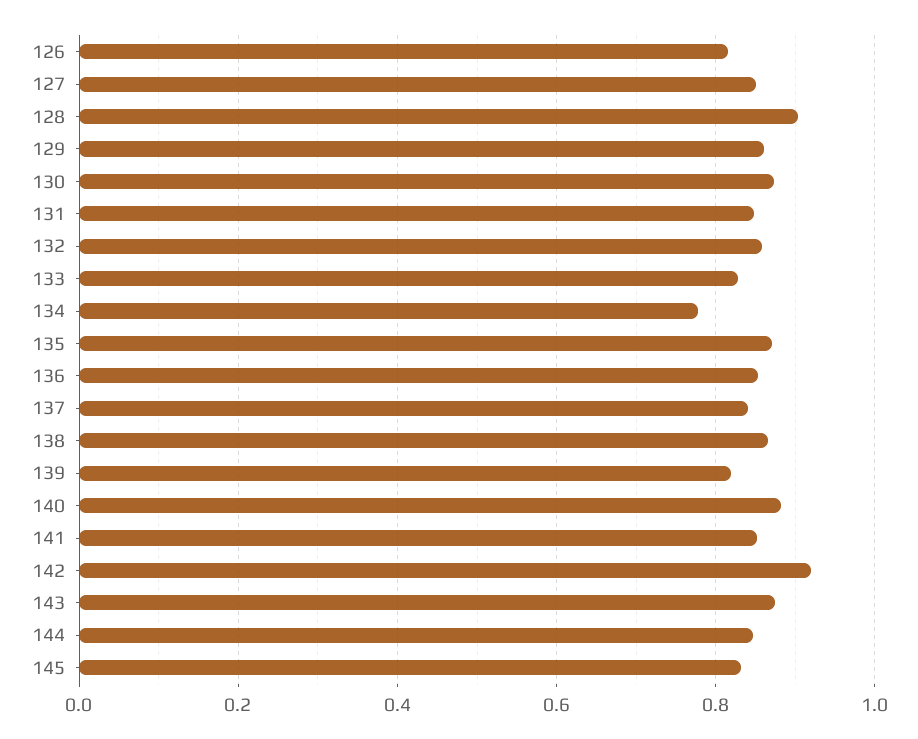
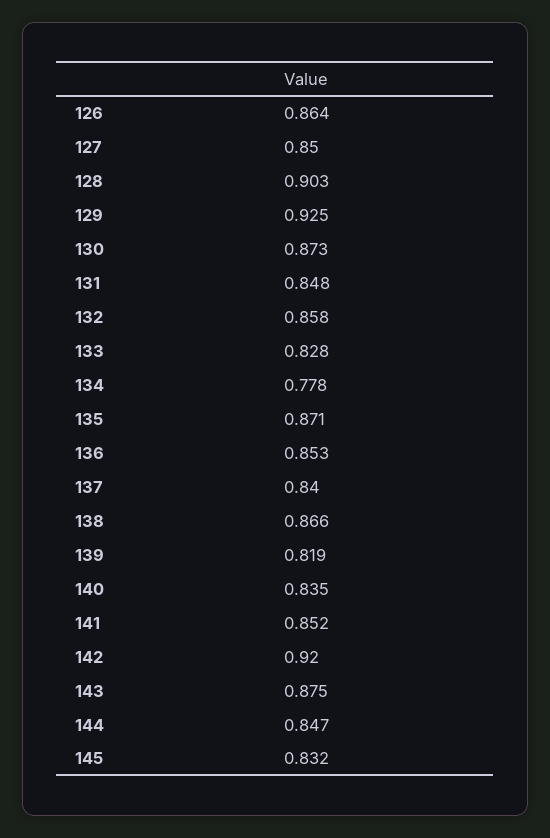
  {
-   "126": 0.82,
+   "126": 0.864,
    "127": 0.85,
    "128": 0.903,
-   "129": 0.86,
+   "129": 0.925,
    "130": 0.873,
    "131": 0.848,
    "132": 0.858,
    "133": 0.828,
    "134": 0.778,
    "135": 0.871,
    "136": 0.853,
    "137": 0.84,
    "138": 0.866,
    "139": 0.819,
-   "140": 0.88,
+   "140": 0.835,
    "141": 0.852,
    "142": 0.92,
    "143": 0.875,
    "144": 0.847,
    "145": 0.832
  }

